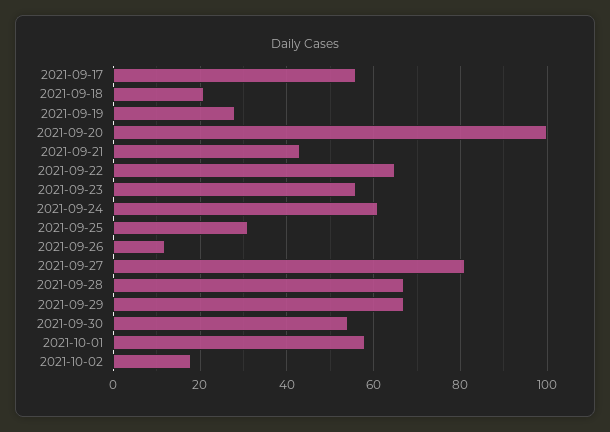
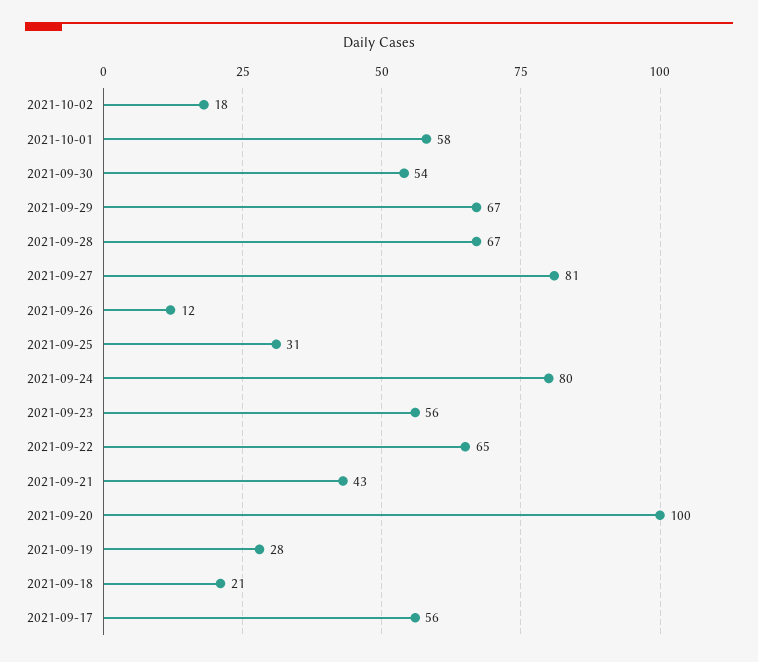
  {
    "2021-09-17": 56,
    "2021-09-18": 21,
    "2021-09-19": 28,
    "2021-09-20": 100,
    "2021-09-21": 43,
    "2021-09-22": 65,
    "2021-09-23": 56,
-   "2021-09-24": 60,
+   "2021-09-24": 80,
    "2021-09-25": 31,
    "2021-09-26": 12,
    "2021-09-27": 81,
    "2021-09-28": 67,
    "2021-09-29": 67,
    "2021-09-30": 54,
    "2021-10-01": 58,
    "2021-10-02": 18
  }

